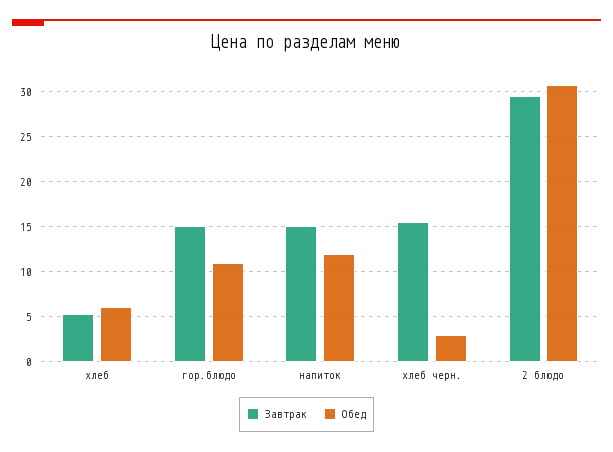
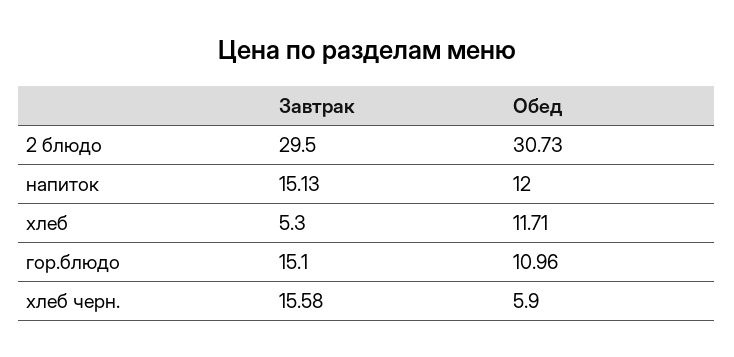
  {
    "Завтрак": {
      "хлеб": 5.3,
      "гор.блюдо": 15.1,
      "напиток": 15.13,
      "хлеб черн.": 15.58,
      "2 блюдо": 29.5
    },
    "Обед": {
-     "хлеб": 6,
+     "хлеб": 11.71,
      "гор.блюдо": 10.96,
      "напиток": 12,
-     "хлеб черн.": 3,
+     "хлеб черн.": 5.9,
      "2 блюдо": 30.73
    }
  }

